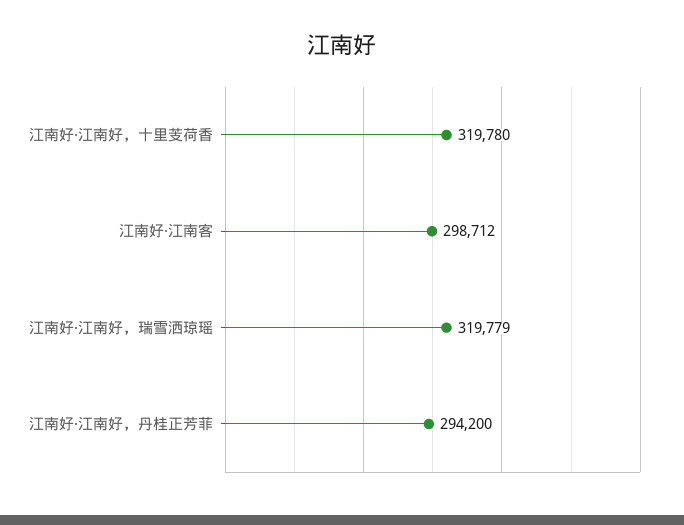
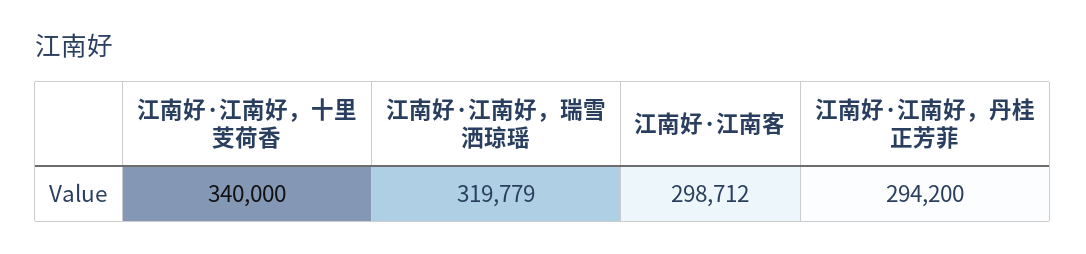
  {
-   "江南好·江南好，十里芰荷香": 319780,
+   "江南好·江南好，十里芰荷香": 340000,
    "江南好·江南客": 298712,
    "江南好·江南好，瑞雪洒琼瑶": 319779,
    "江南好·江南好，丹桂正芳菲": 294200
  }

